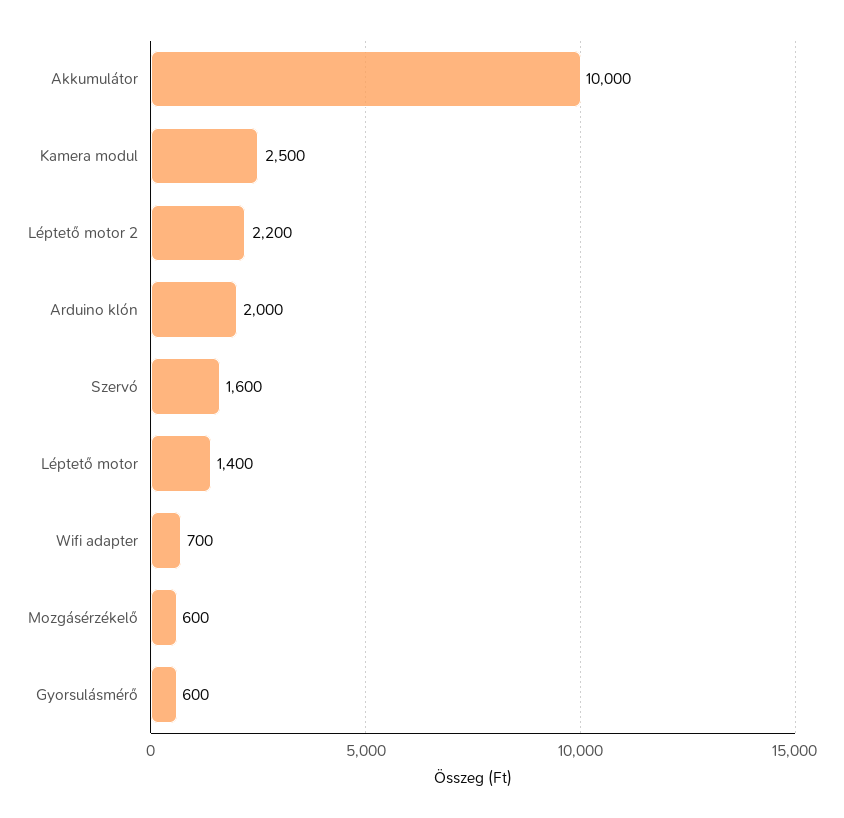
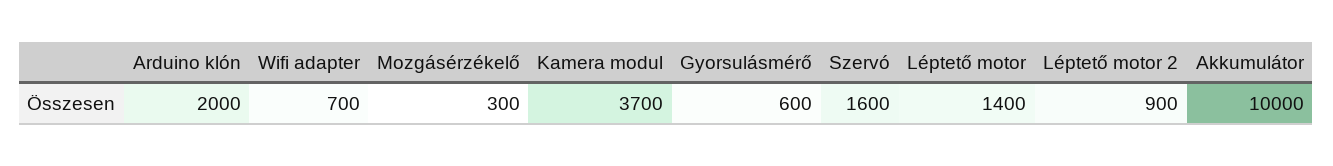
  {
    "Akkumulátor": 10000,
-   "Kamera modul": 2500,
+   "Kamera modul": 3700,
-   "Léptető motor 2": 2200,
+   "Léptető motor 2": 900,
    "Arduino klón": 2000,
    "Szervó": 1600,
    "Léptető motor": 1400,
    "Wifi adapter": 700,
-   "Mozgásérzékelő": 600,
+   "Mozgásérzékelő": 300,
    "Gyorsulásmérő": 600
  }

